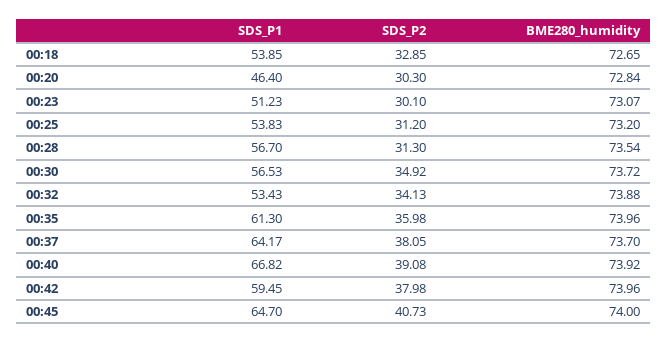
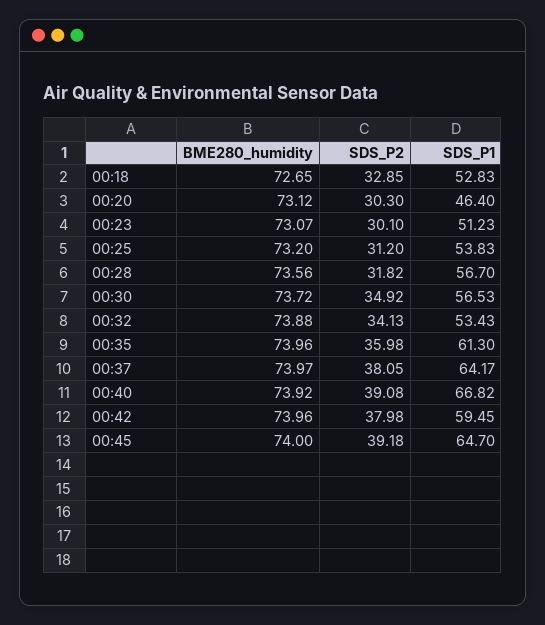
  {
    "SDS_P1": {
-     "00:18": 53.85,
+     "00:18": 52.83,
      "00:20": 46.4,
      "00:23": 51.23,
      "00:25": 53.83,
      "00:28": 56.7,
      "00:30": 56.53,
      "00:32": 53.43,
      "00:35": 61.3,
      "00:37": 64.17,
      "00:40": 66.82,
      "00:42": 59.45,
      "00:45": 64.7
    },
    "SDS_P2": {
      "00:18": 32.85,
      "00:20": 30.3,
      "00:23": 30.1,
      "00:25": 31.2,
-     "00:28": 31.3,
+     "00:28": 31.82,
      "00:30": 34.92,
      "00:32": 34.13,
      "00:35": 35.98,
      "00:37": 38.05,
      "00:40": 39.08,
      "00:42": 37.98,
-     "00:45": 40.73
+     "00:45": 39.18
    },
    "BME280_humidity": {
      "00:18": 72.65,
-     "00:20": 72.84,
+     "00:20": 73.12,
      "00:23": 73.07,
      "00:25": 73.2,
-     "00:28": 73.54,
+     "00:28": 73.56,
      "00:30": 73.72,
      "00:32": 73.88,
      "00:35": 73.96,
-     "00:37": 73.7,
+     "00:37": 73.97,
      "00:40": 73.92,
      "00:42": 73.96,
      "00:45": 74
    }
  }

